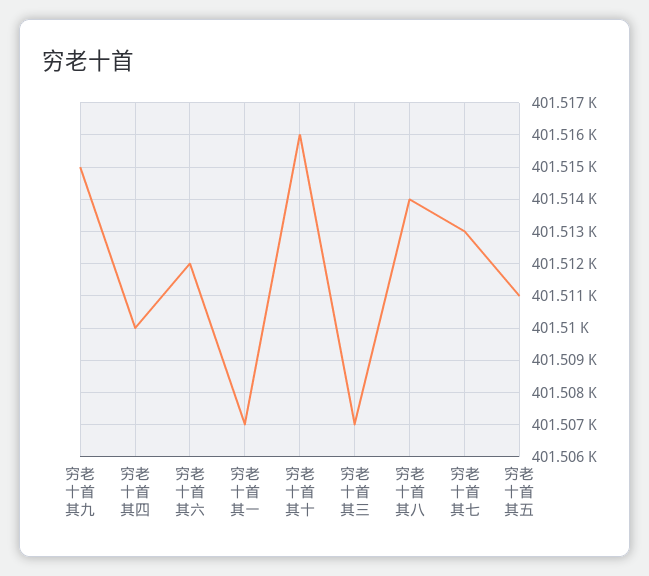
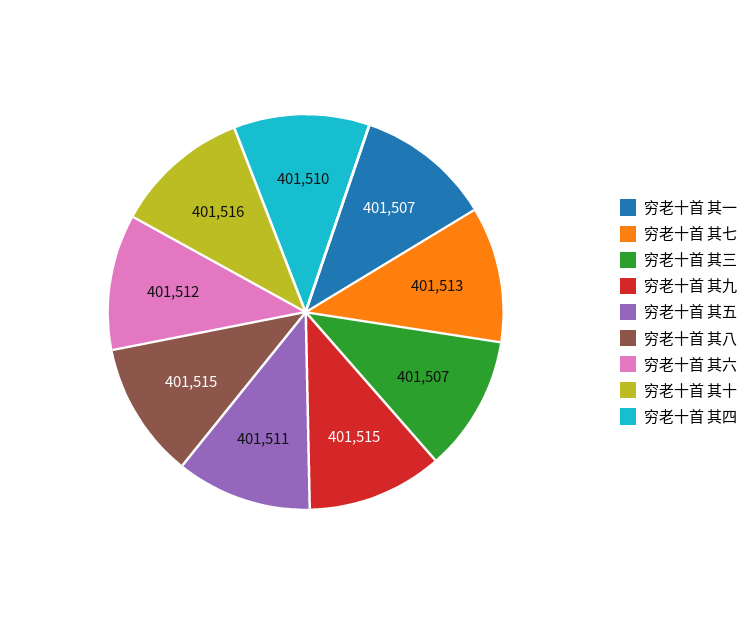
  {
    "穷老十首 其九": 401515,
    "穷老十首 其四": 401510,
    "穷老十首 其六": 401512,
    "穷老十首 其一": 401507,
    "穷老十首 其十": 401516,
    "穷老十首 其三": 401507,
-   "穷老十首 其八": 401514,
+   "穷老十首 其八": 401515,
    "穷老十首 其七": 401513,
    "穷老十首 其五": 401511
  }

